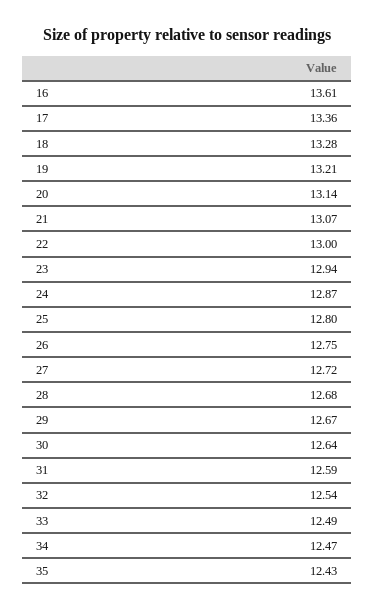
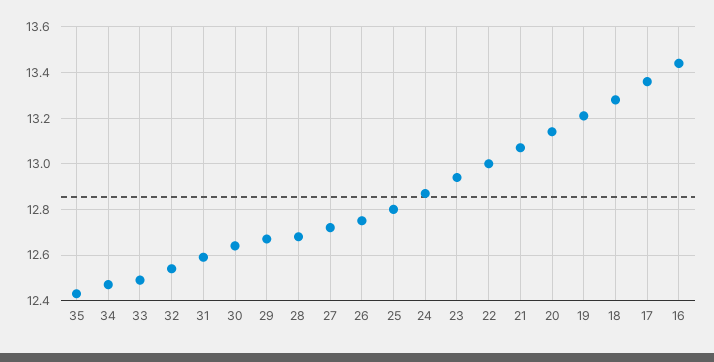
  {
-   "16": 13.61,
+   "16": 13.45,
    "17": 13.36,
    "18": 13.28,
    "19": 13.21,
    "20": 13.14,
    "21": 13.07,
    "22": 13,
    "23": 12.94,
    "24": 12.87,
    "25": 12.8,
    "26": 12.75,
    "27": 12.72,
    "28": 12.68,
    "29": 12.67,
    "30": 12.64,
    "31": 12.59,
    "32": 12.54,
    "33": 12.49,
    "34": 12.47,
    "35": 12.43
  }

